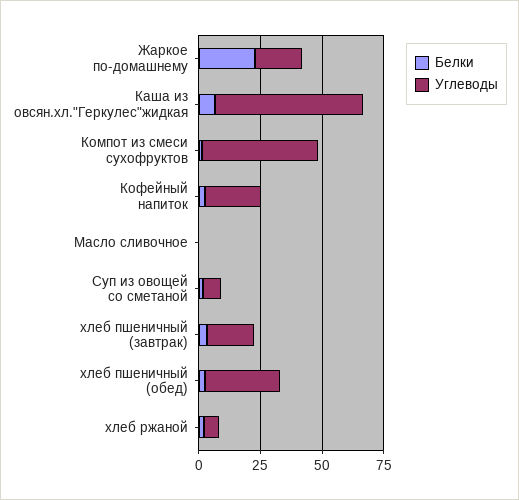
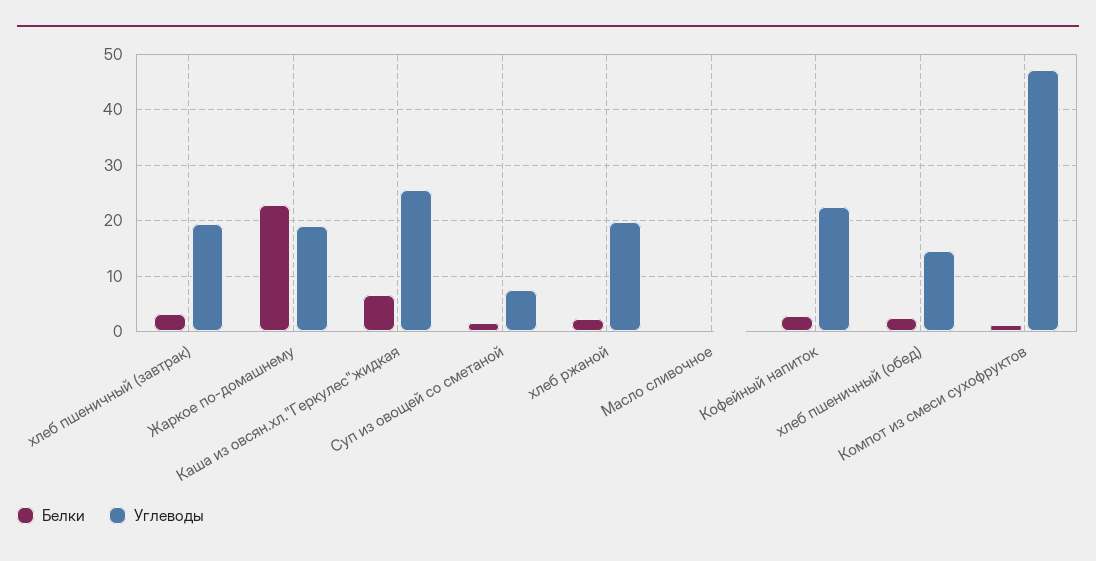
  {
    "Белки": {
      "Жаркое по-домашнему": 22,
      "Каша из овсян.хл.\"Геркулес\"жидкая": 6,
      "Компот из смеси сухофруктов": 2,
      "Кофейный напиток": 2,
      "Масло сливочное": 0,
      "Суп из овощей со сметаной": 2,
      "хлеб пшеничный (завтрак)": 4,
      "хлеб пшеничный (обед)": 2,
      "хлеб ржаной": 2
    },
    "Углеводы": {
      "Жаркое по-домашнему": 20,
-     "Каша из овсян.хл.\"Геркулес\"жидкая": 60,
+     "Каша из овсян.хл.\"Геркулес\"жидкая": 26,
      "Компот из смеси сухофруктов": 48,
      "Кофейный напиток": 22,
      "Масло сливочное": 0,
      "Суп из овощей со сметаной": 8,
      "хлеб пшеничный (завтрак)": 20,
-     "хлеб пшеничный (обед)": 30,
+     "хлеб пшеничный (обед)": 14,
-     "хлеб ржаной": 5
+     "хлеб ржаной": 20
    }
  }

